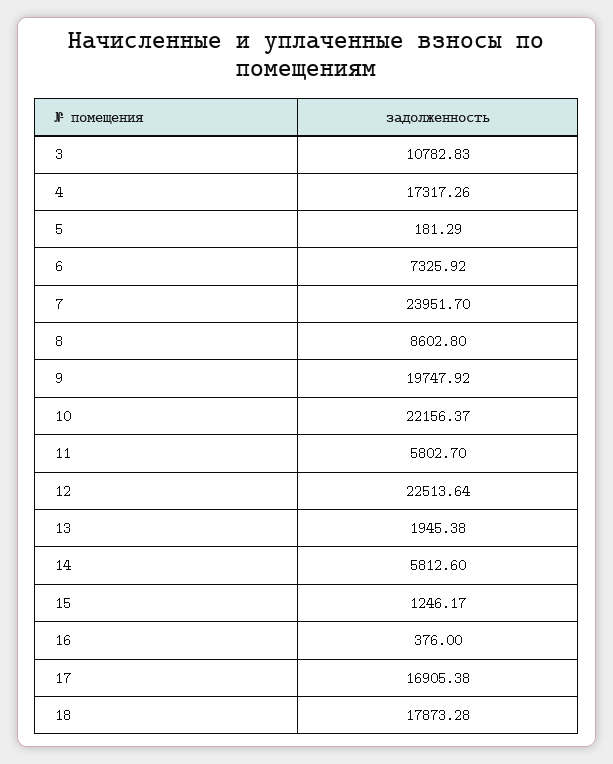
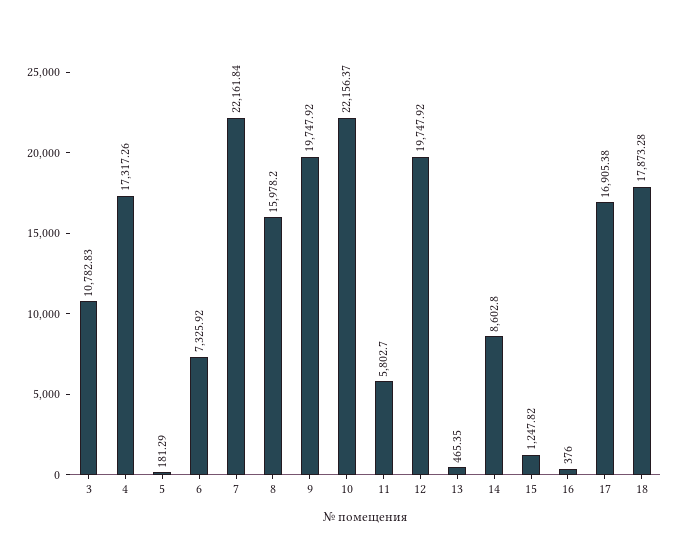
  {
    "3": 10782.83,
    "4": 17317.26,
    "5": 181.29,
    "6": 7325.92,
-   "7": 23951.7,
+   "7": 22161.84,
-   "8": 8602.8,
+   "8": 15978.2,
    "9": 19747.92,
    "10": 22156.37,
    "11": 5802.7,
-   "12": 22513.64,
+   "12": 19747.92,
-   "13": 1945.38,
+   "13": 465.35,
-   "14": 5812.6,
+   "14": 8602.8,
-   "15": 1246.17,
+   "15": 1247.82,
    "16": 376,
    "17": 16905.38,
    "18": 17873.28
  }

